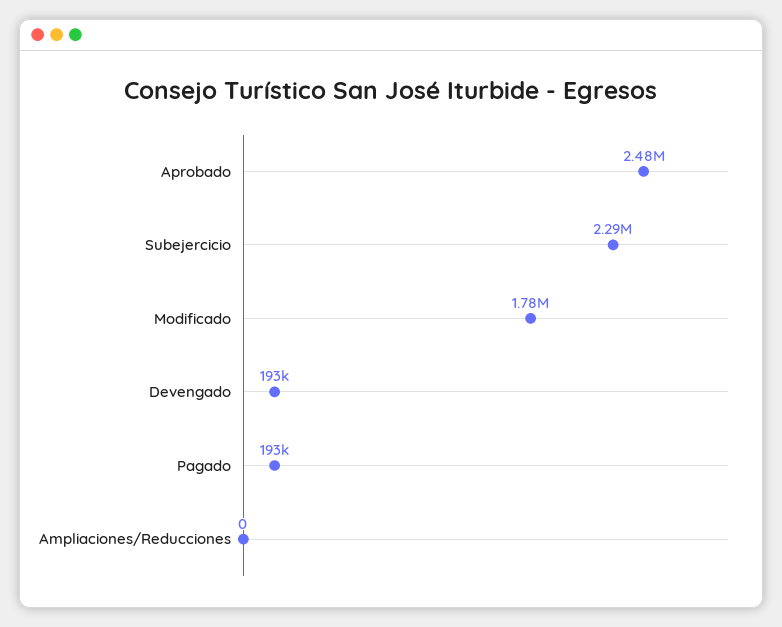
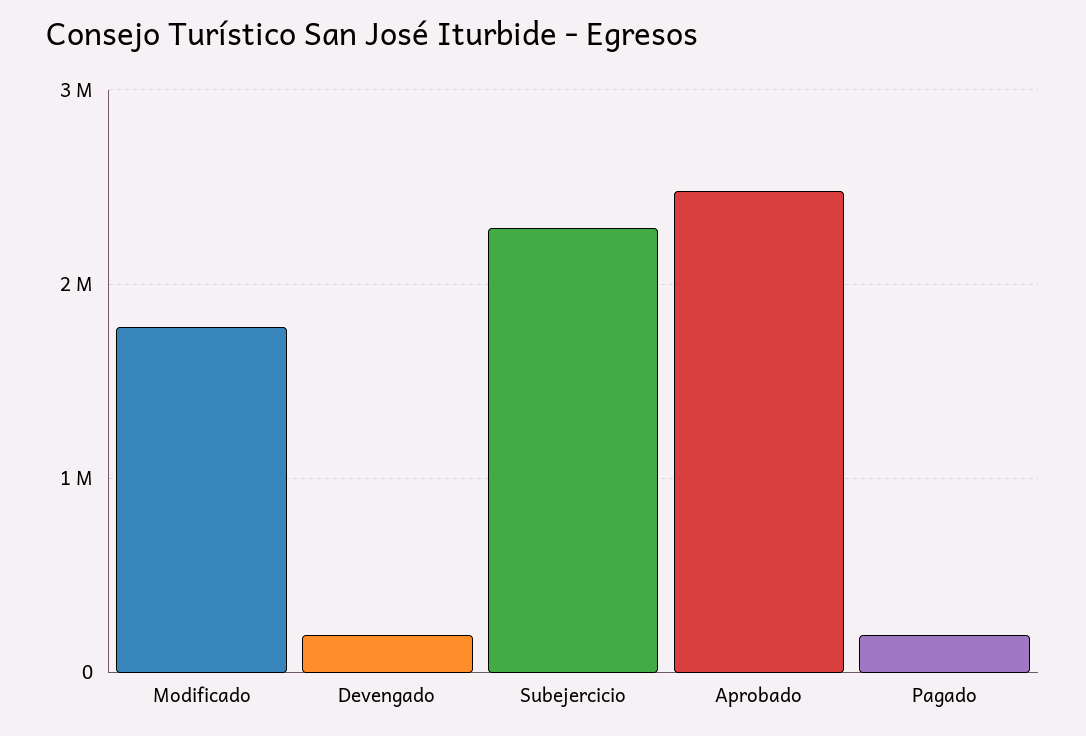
  {
    "Aprobado": 2480000,
    "Subejercicio": 2290000,
    "Modificado": 1780000,
    "Devengado": 193000,
-   "Pagado": 193000,
+   "Pagado": 193000
-   "Ampliaciones/Reducciones": 0
  }

